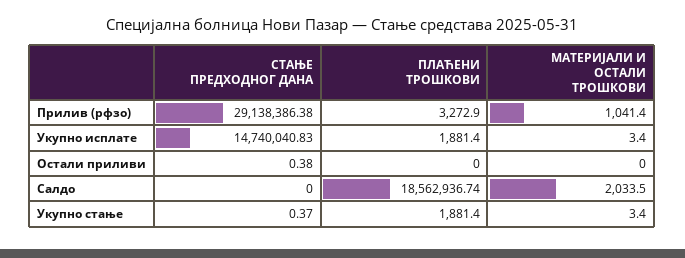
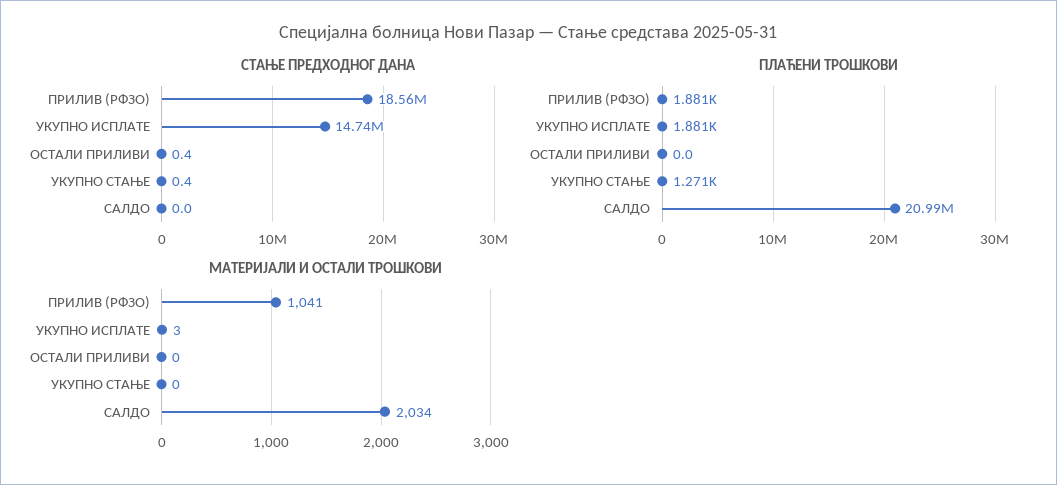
  {
    "СТАЊЕ ПРЕДХОДНОГ ДАНА": {
-     "Прилив (рфзо)": 29138386.38,
+     "Прилив (рфзо)": 18560000,
      "Укупно исплате": 14740040.83,
      "Остали приливи": 0.38,
      "Салдо": 0,
      "Укупно стање": 0.37
    },
    "ПЛАЋЕНИ ТРОШКОВИ": {
-     "Прилив (рфзо)": 3272.9,
+     "Прилив (рфзо)": 1881,
      "Укупно исплате": 1881.4,
      "Остали приливи": 0,
-     "Салдо": 18562936.74,
+     "Салдо": 20990000,
-     "Укупно стање": 1881.4
+     "Укупно стање": 1271
    },
    "МАТЕРИЈАЛИ И ОСТАЛИ ТРОШКОВИ": {
      "Прилив (рфзо)": 1041.4,
      "Укупно исплате": 3.4,
      "Остали приливи": 0,
      "Салдо": 2033.5,
-     "Укупно стање": 3.4
+     "Укупно стање": 0
    }
  }

